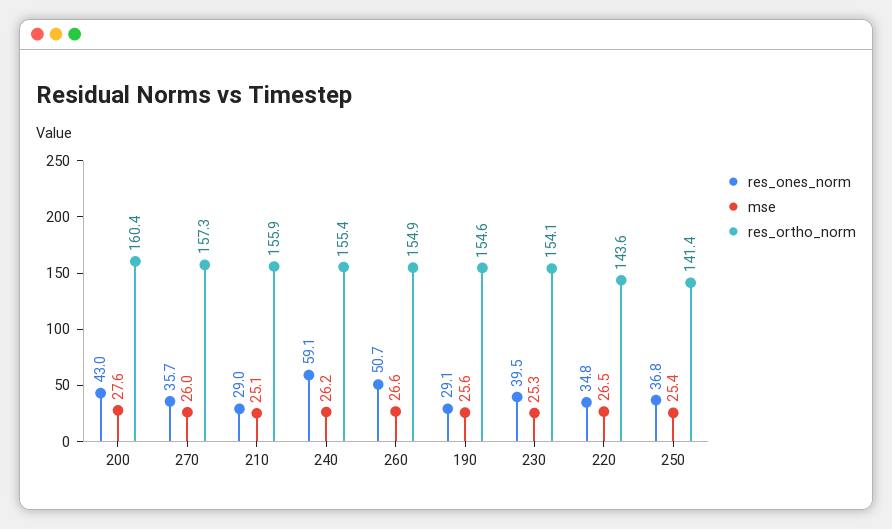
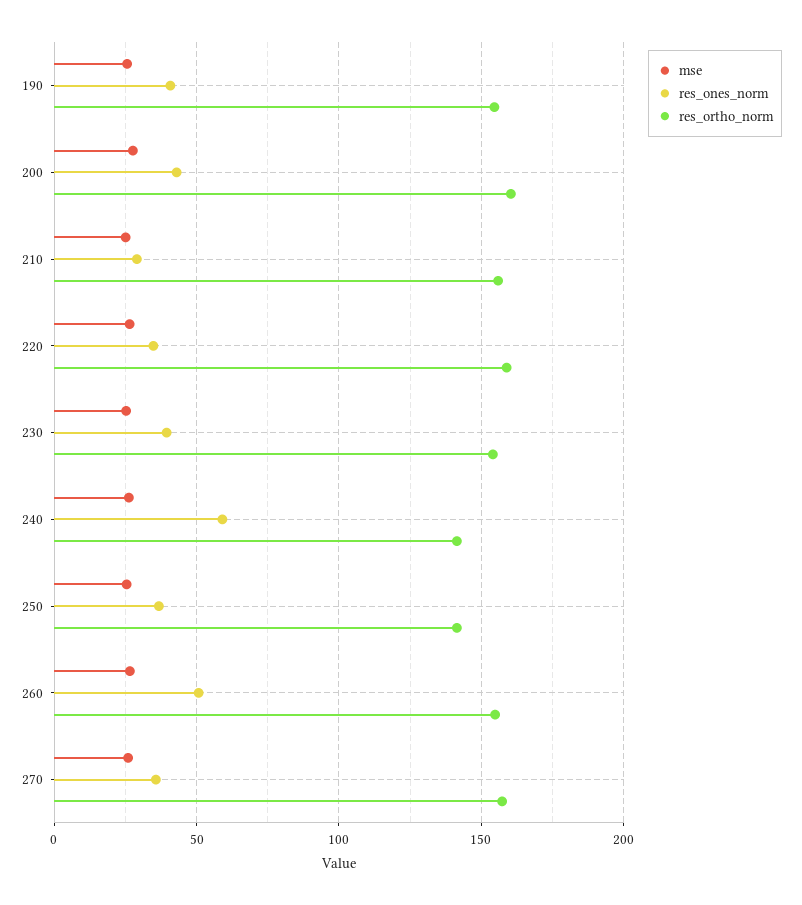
  {
    "res_ones_norm": {
      "200": 43,
      "270": 35.7,
      "210": 29,
      "240": 59.1,
      "260": 50.7,
-     "190": 29.1,
+     "190": 40,
      "230": 39.5,
      "220": 34.8,
      "250": 36.8
    },
    "mse": {
      "200": 27.6,
      "270": 26,
      "210": 25.1,
      "240": 26.2,
      "260": 26.6,
      "190": 25.6,
      "230": 25.3,
      "220": 26.5,
      "250": 25.4
    },
    "res_ortho_norm": {
      "200": 160.4,
      "270": 157.3,
      "210": 155.9,
-     "240": 155.4,
+     "240": 140,
      "260": 154.9,
      "190": 154.6,
      "230": 154.1,
-     "220": 143.6,
+     "220": 160,
      "250": 141.4
    }
  }

